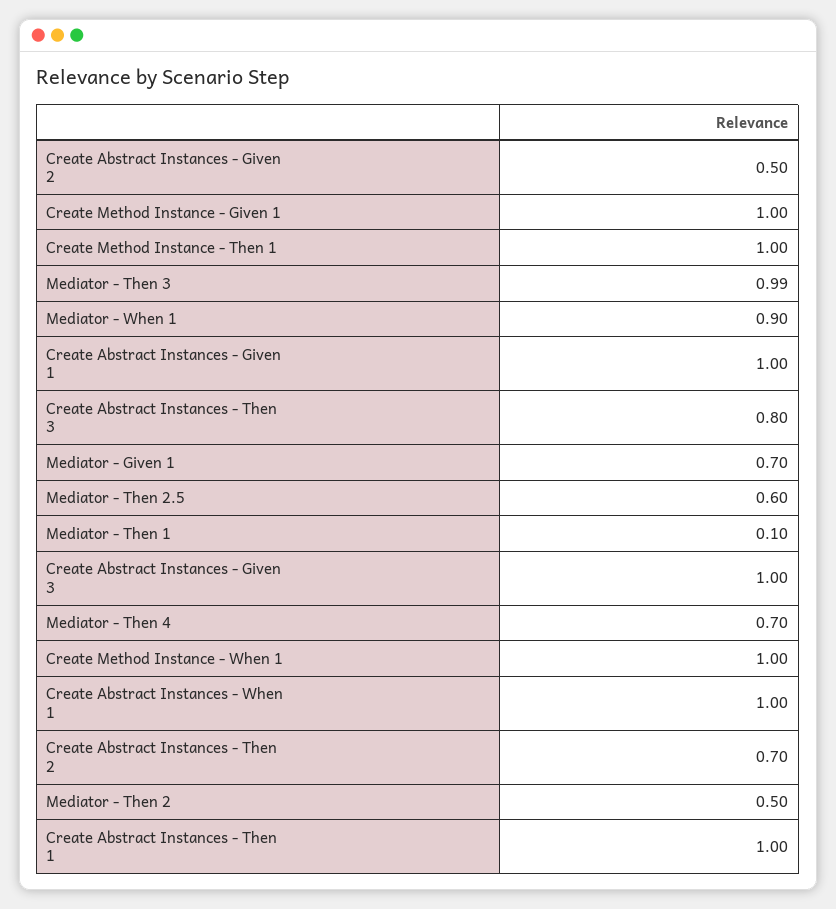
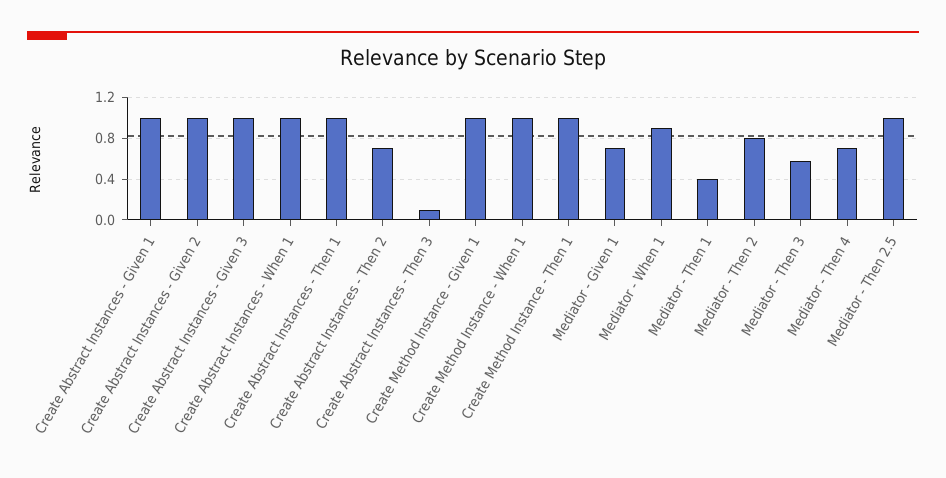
  {
-   "Create Abstract Instances - Given 2": 0.5,
+   "Create Abstract Instances - Given 2": 1,
    "Create Method Instance - Given 1": 1,
    "Create Method Instance - Then 1": 1,
-   "Mediator - Then 3": 0.99,
+   "Mediator - Then 3": 0.6,
    "Mediator - When 1": 0.9,
    "Create Abstract Instances - Given 1": 1,
-   "Create Abstract Instances - Then 3": 0.8,
+   "Create Abstract Instances - Then 3": 0.1,
    "Mediator - Given 1": 0.7,
-   "Mediator - Then 2.5": 0.6,
+   "Mediator - Then 2.5": 1,
-   "Mediator - Then 1": 0.1,
+   "Mediator - Then 1": 0.4,
    "Create Abstract Instances - Given 3": 1,
    "Mediator - Then 4": 0.7,
    "Create Method Instance - When 1": 1,
    "Create Abstract Instances - When 1": 1,
    "Create Abstract Instances - Then 2": 0.7,
-   "Mediator - Then 2": 0.5,
+   "Mediator - Then 2": 0.8,
    "Create Abstract Instances - Then 1": 1
  }

